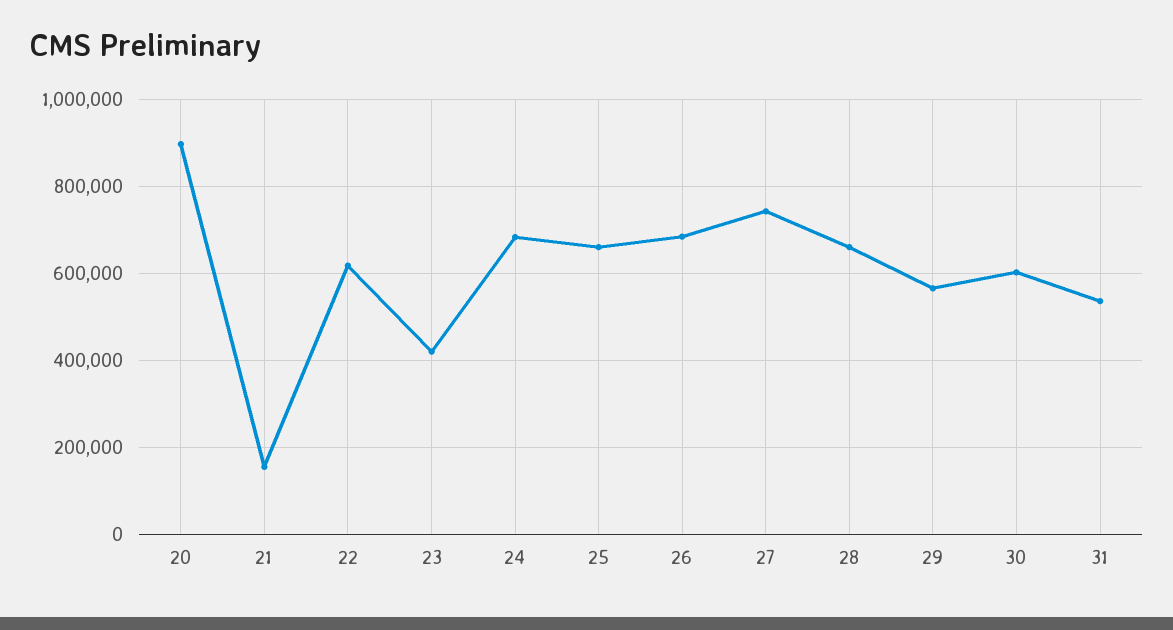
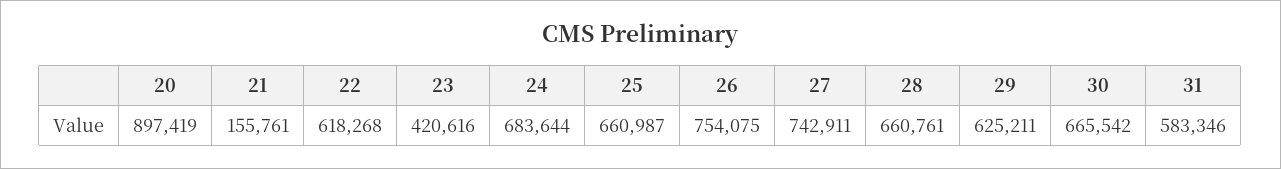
  {
    "20": 897419,
    "21": 155761,
    "22": 618268,
    "23": 420616,
    "24": 683644,
    "25": 660987,
-   "26": 680000,
+   "26": 754075,
    "27": 742911,
    "28": 660761,
-   "29": 560000,
+   "29": 625211,
-   "30": 600000,
+   "30": 665542,
-   "31": 540000
+   "31": 583346
  }

